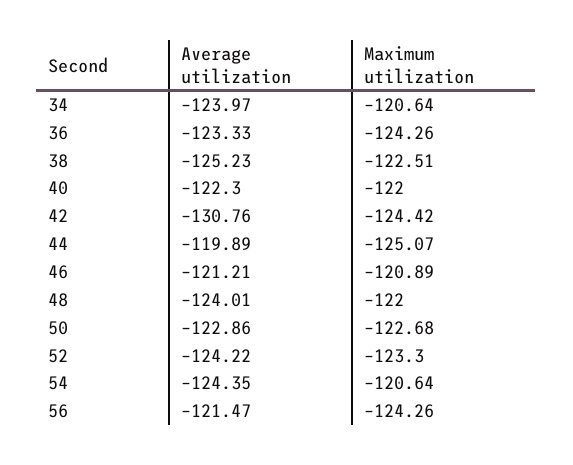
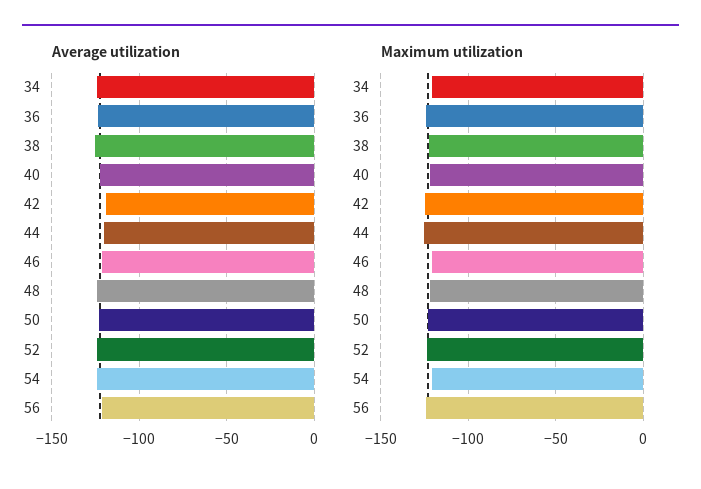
  {
    "Average utilization": {
      "34": -123.97,
      "36": -123.33,
      "38": -125.23,
      "40": -122.3,
-     "42": -130.76,
+     "42": -120,
      "44": -119.89,
      "46": -121.21,
      "48": -124.01,
      "50": -122.86,
      "52": -124.22,
      "54": -124.35,
      "56": -121.47
    },
    "Maximum utilization": {
      "34": -120.64,
      "36": -124.26,
      "38": -122.51,
      "40": -122,
      "42": -124.42,
      "44": -125.07,
      "46": -120.89,
      "48": -122,
      "50": -122.68,
      "52": -123.3,
      "54": -120.64,
      "56": -124.26
    }
  }

